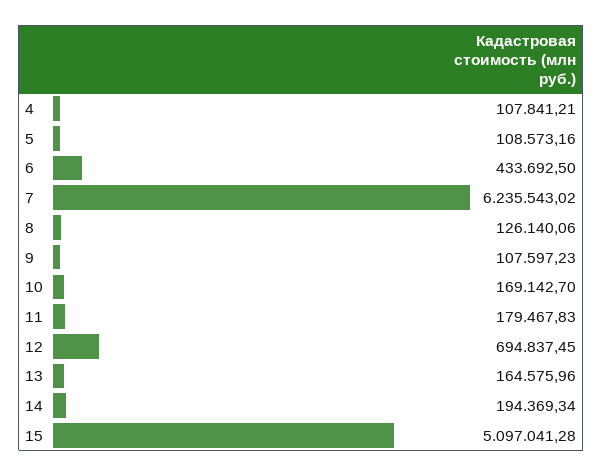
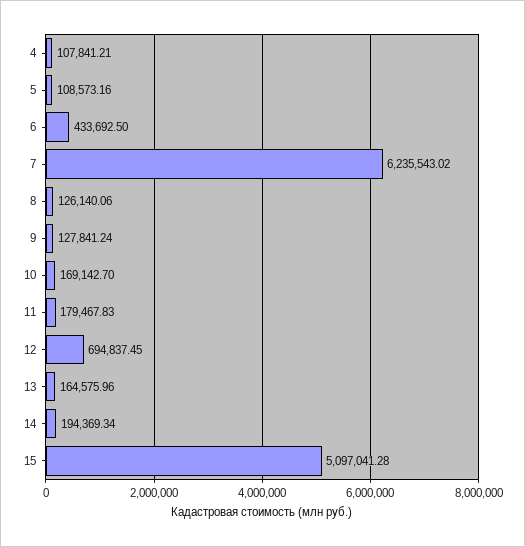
  {
    "4": 107841.21,
    "5": 108573.16,
    "6": 433692.5,
    "7": 6235543.02,
    "8": 126140.06,
-   "9": 107597.23,
+   "9": 127841.24,
    "10": 169142.7,
    "11": 179467.83,
    "12": 694837.45,
    "13": 164575.96,
    "14": 194369.34,
    "15": 5097041.28
  }

